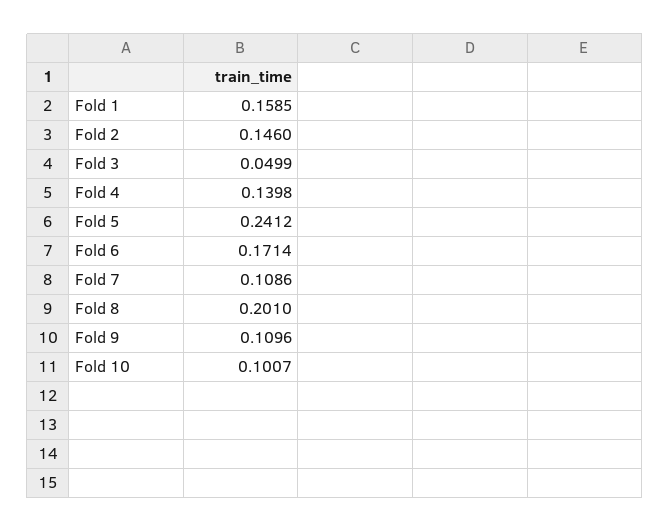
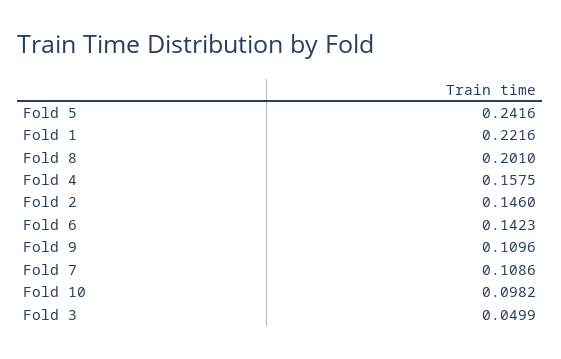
  {
-   "Fold 1": 0.1585,
+   "Fold 1": 0.2216,
    "Fold 2": 0.146,
    "Fold 3": 0.0499,
-   "Fold 4": 0.1398,
+   "Fold 4": 0.1575,
-   "Fold 5": 0.2412,
+   "Fold 5": 0.2416,
-   "Fold 6": 0.1714,
+   "Fold 6": 0.1423,
    "Fold 7": 0.1086,
    "Fold 8": 0.201,
    "Fold 9": 0.1096,
-   "Fold 10": 0.1007
+   "Fold 10": 0.0982
  }

